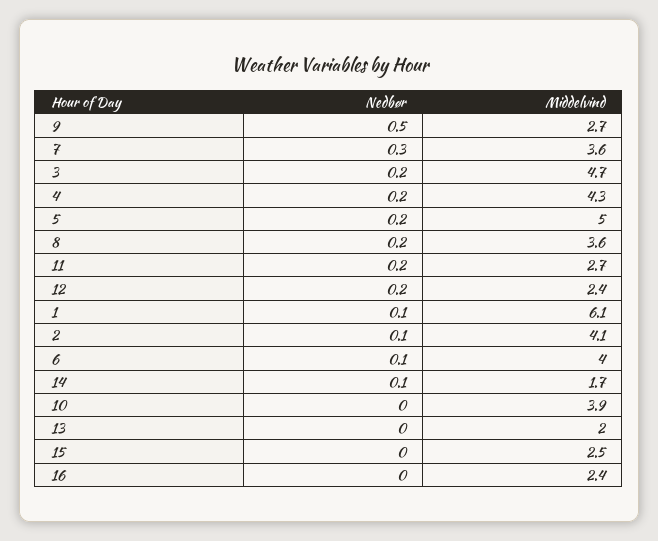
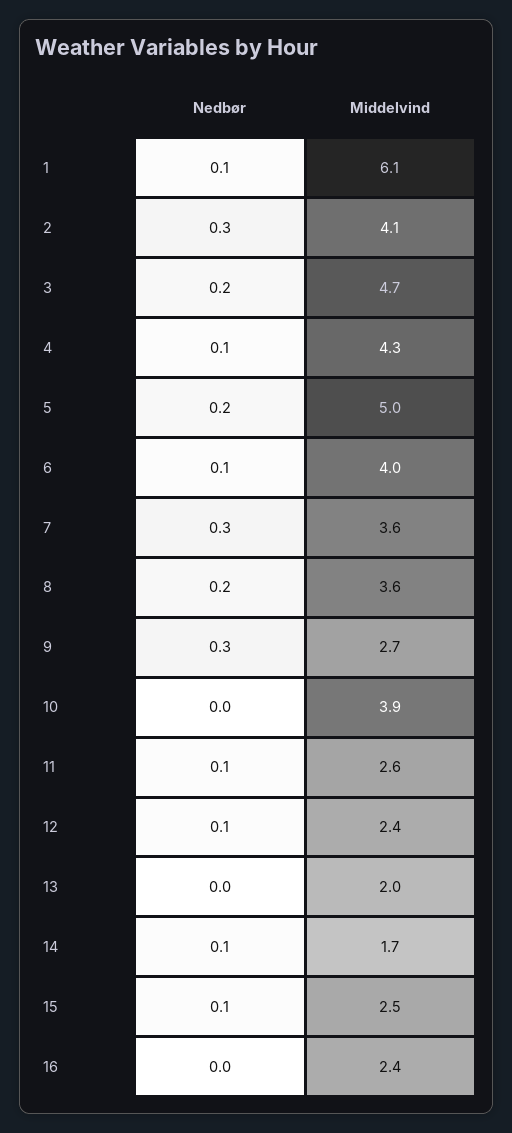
  {
    "Nedbør": {
-     "9": 0.5,
+     "9": 0.3,
      "7": 0.3,
      "3": 0.2,
-     "4": 0.2,
+     "4": 0.1,
      "5": 0.2,
      "8": 0.2,
-     "11": 0.2,
+     "11": 0.1,
-     "12": 0.2,
+     "12": 0.1,
      "1": 0.1,
-     "2": 0.1,
+     "2": 0.3,
      "6": 0.1,
      "14": 0.1,
      "10": 0,
      "13": 0,
-     "15": 0,
+     "15": 0.1,
      "16": 0
    },
    "Middelvind": {
      "9": 2.7,
      "7": 3.6,
      "3": 4.7,
      "4": 4.3,
      "5": 5,
      "8": 3.6,
-     "11": 2.7,
+     "11": 2.6,
      "12": 2.4,
      "1": 6.1,
      "2": 4.1,
      "6": 4,
      "14": 1.7,
      "10": 3.9,
      "13": 2,
      "15": 2.5,
      "16": 2.4
    }
  }

